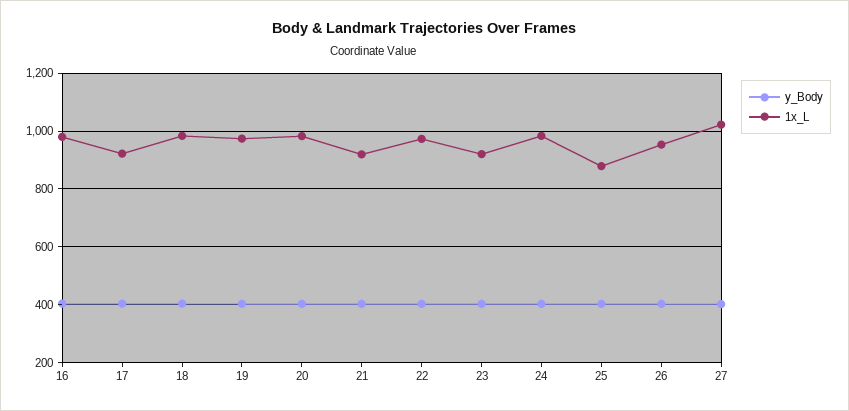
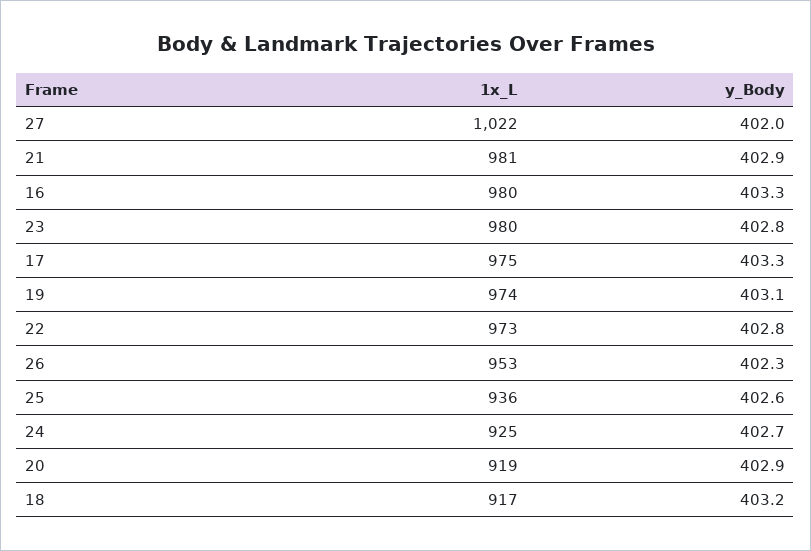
  {
    "y_Body": {
      "16": 403.3,
      "17": 403.3,
      "18": 403.2,
      "19": 403.1,
      "20": 402.9,
      "21": 402.9,
      "22": 402.8,
      "23": 402.8,
      "24": 402.7,
      "25": 402.6,
      "26": 402.3,
      "27": 402
    },
    "1x_L": {
      "16": 980,
-     "17": 925,
+     "17": 975,
-     "18": 975,
+     "18": 917,
      "19": 974,
-     "20": 975,
+     "20": 919,
-     "21": 925,
+     "21": 981,
      "22": 973,
-     "23": 925,
+     "23": 980,
-     "24": 975,
+     "24": 925,
-     "25": 875,
+     "25": 936,
      "26": 953,
      "27": 1022
    }
  }

